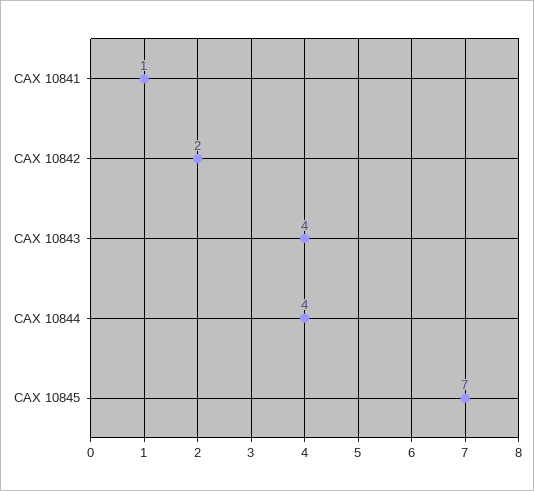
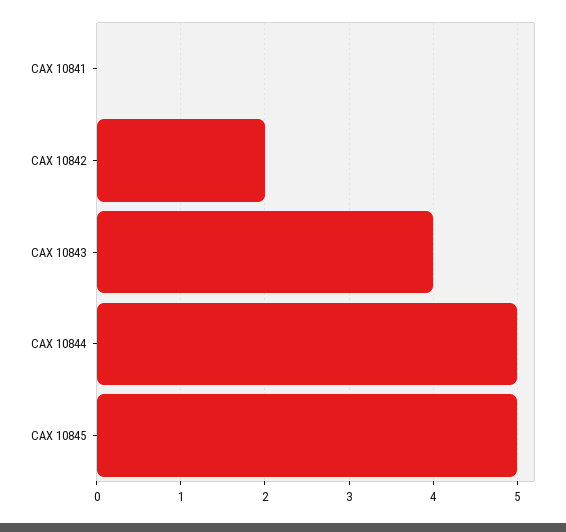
  {
-   "CAX 10841": 1,
+   "CAX 10841": 0,
    "CAX 10842": 2,
    "CAX 10843": 4,
-   "CAX 10844": 4,
+   "CAX 10844": 5,
-   "CAX 10845": 7
+   "CAX 10845": 5
  }

